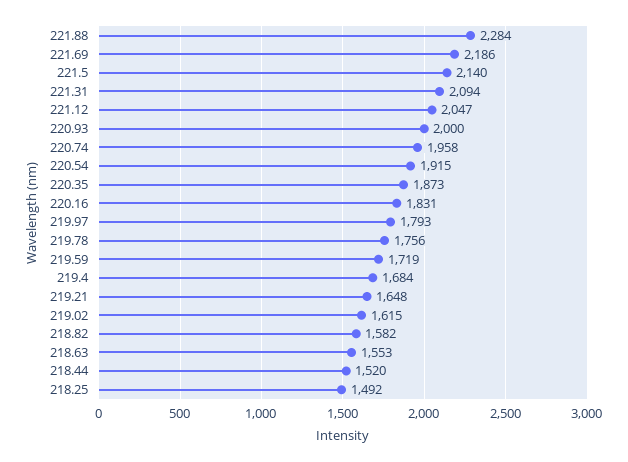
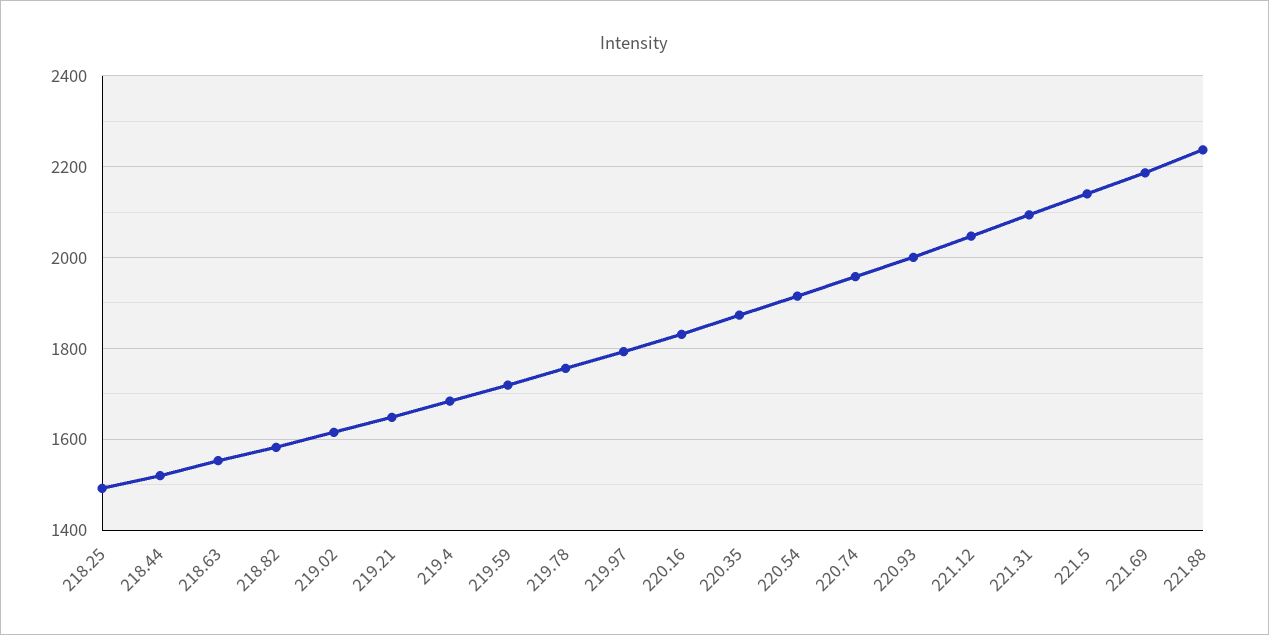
  {
-   "221.88": 2284,
+   "221.88": 2240,
    "221.69": 2186,
    "221.5": 2140,
    "221.31": 2094,
    "221.12": 2047,
    "220.93": 2000,
    "220.74": 1958,
    "220.54": 1915,
    "220.35": 1873,
    "220.16": 1831,
    "219.97": 1793,
    "219.78": 1756,
    "219.59": 1719,
    "219.4": 1684,
    "219.21": 1648,
    "219.02": 1615,
    "218.82": 1582,
    "218.63": 1553,
    "218.44": 1520,
    "218.25": 1492
  }

